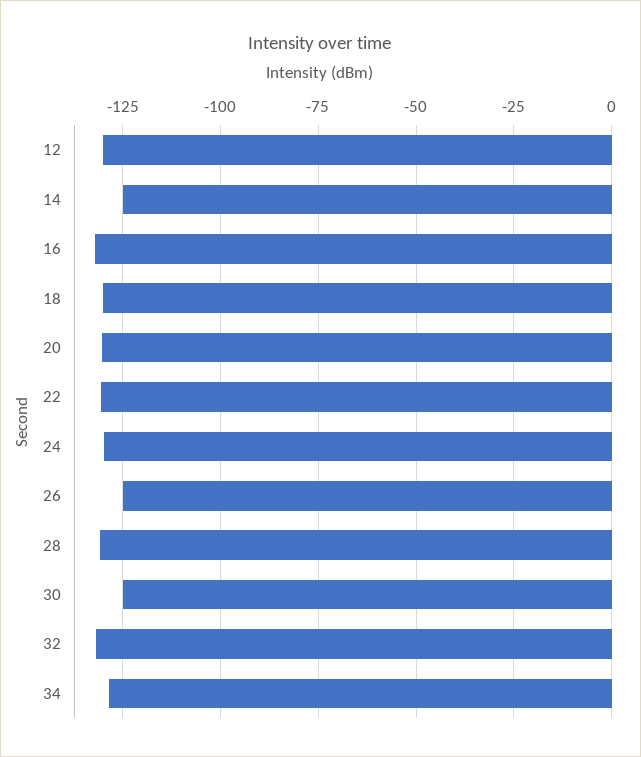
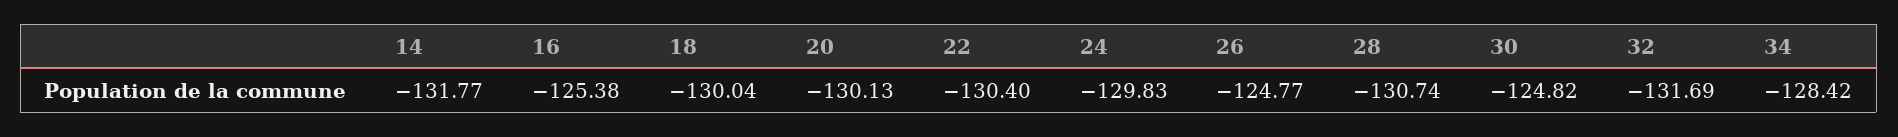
  {
-   "12": -130,
-   "14": -125,
+   "14": -131.77,
-   "16": -132.5,
+   "16": -125.38,
    "18": -130.04,
    "20": -130.13,
    "22": -130.4,
    "24": -129.83,
    "26": -124.77,
    "28": -130.74,
    "30": -124.82,
    "32": -131.69,
    "34": -128.42
  }

